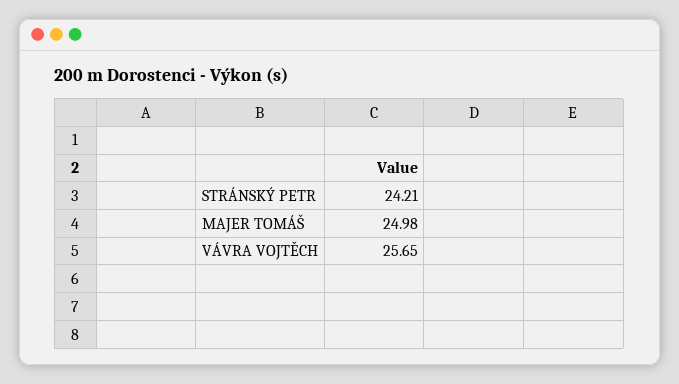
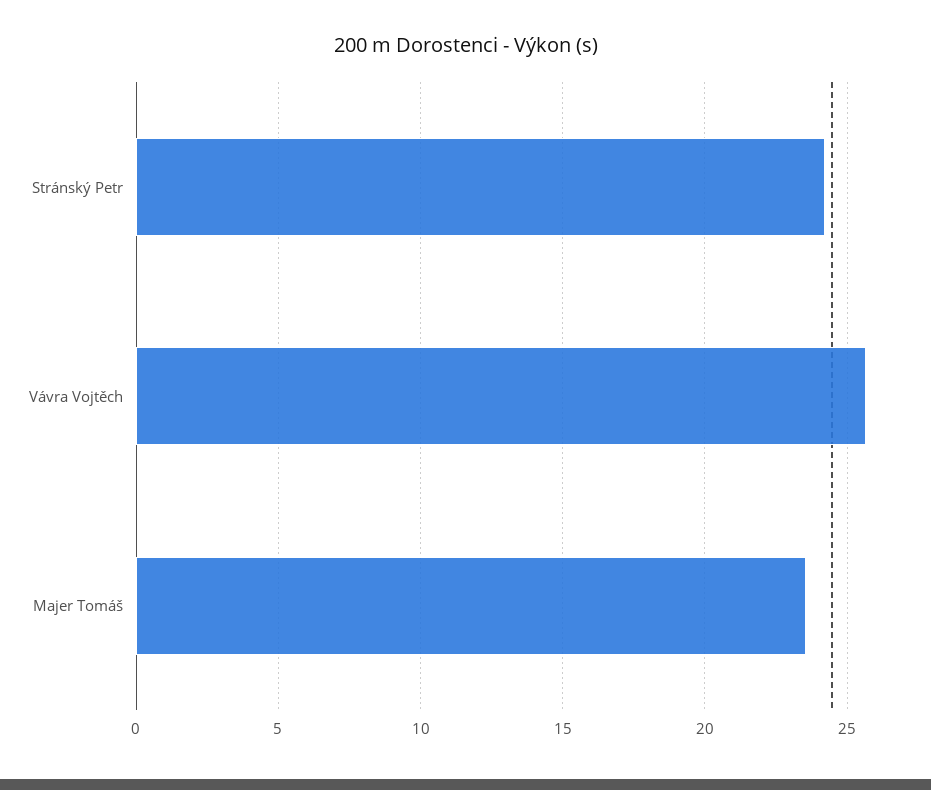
  {
    "STRÁNSKÝ PETR": 24.21,
-   "MAJER TOMÁŠ": 24.98,
+   "MAJER TOMÁŠ": 23.5,
    "VÁVRA VOJTĚCH": 25.65
  }

